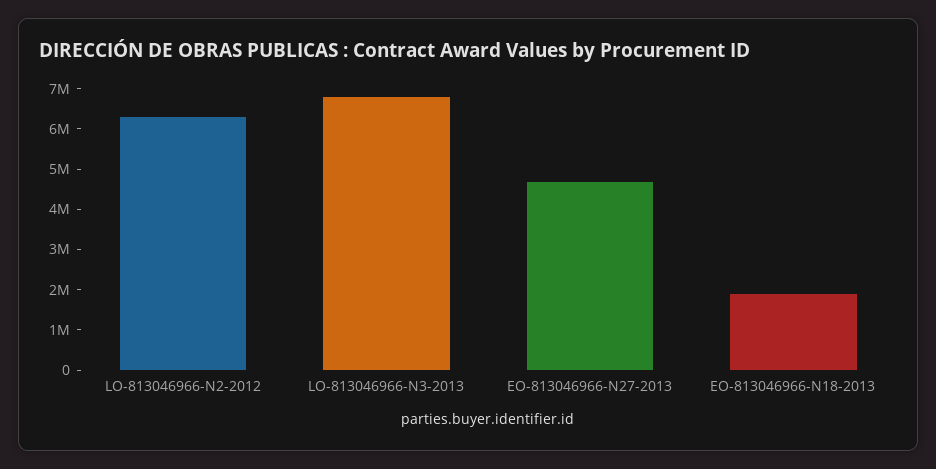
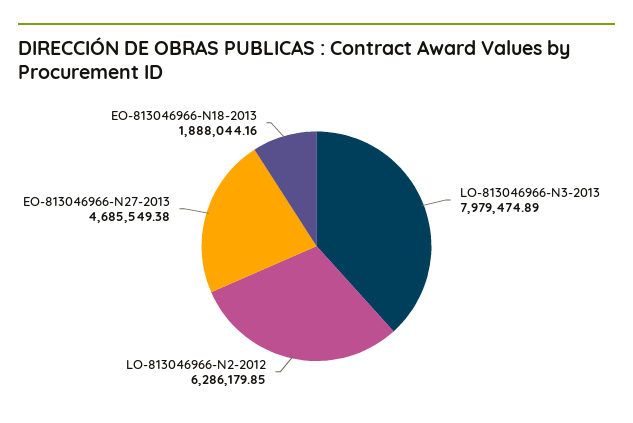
  {
    "LO-813046966-N2-2012": 6286179.85,
-   "LO-813046966-N3-2013": 6800000,
+   "LO-813046966-N3-2013": 7979474.89,
    "EO-813046966-N27-2013": 4685549.38,
    "EO-813046966-N18-2013": 1888044.16
  }

